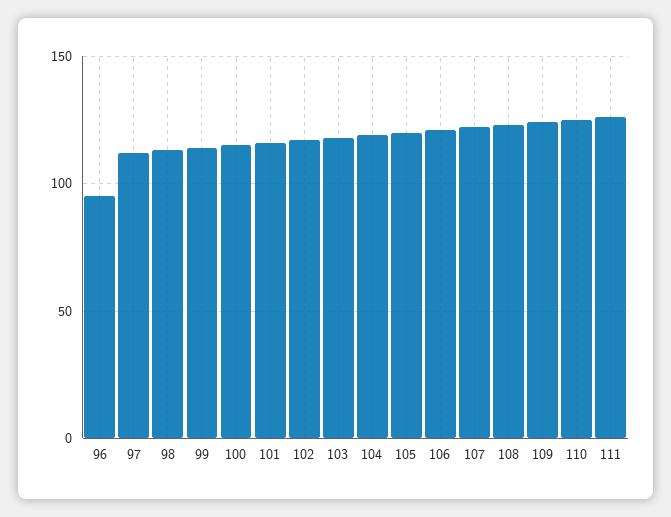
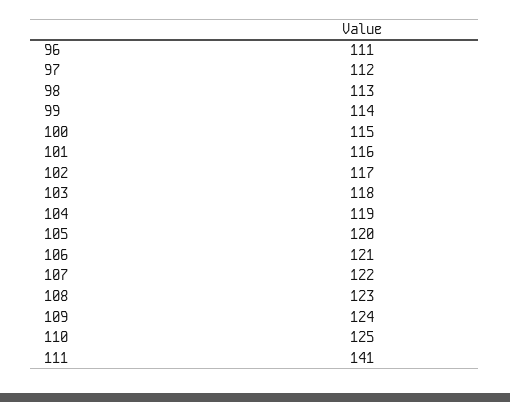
  {
-   "96": 95,
+   "96": 111,
    "97": 112,
    "98": 113,
    "99": 114,
    "100": 115,
    "101": 116,
    "102": 117,
    "103": 118,
    "104": 119,
    "105": 120,
    "106": 121,
    "107": 122,
    "108": 123,
    "109": 124,
    "110": 125,
-   "111": 125
+   "111": 141
  }

